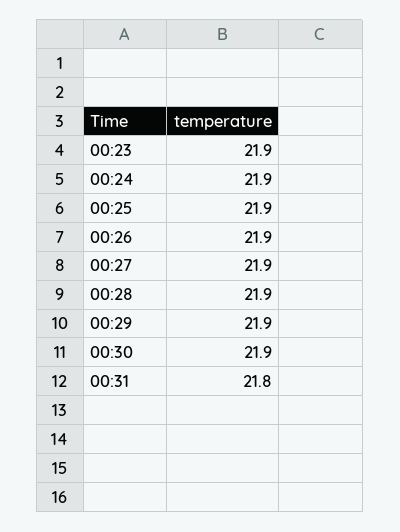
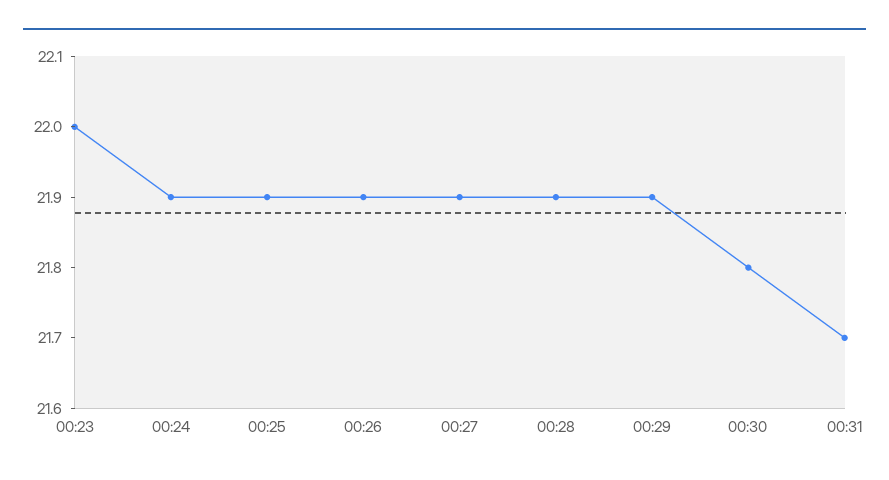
  {
-   "00:23": 21.9,
+   "00:23": 22,
    "00:24": 21.9,
    "00:25": 21.9,
    "00:26": 21.9,
    "00:27": 21.9,
    "00:28": 21.9,
    "00:29": 21.9,
-   "00:30": 21.9,
+   "00:30": 21.8,
-   "00:31": 21.8
+   "00:31": 21.7
  }

